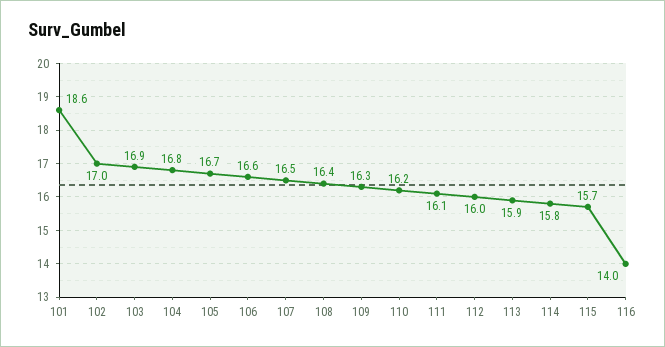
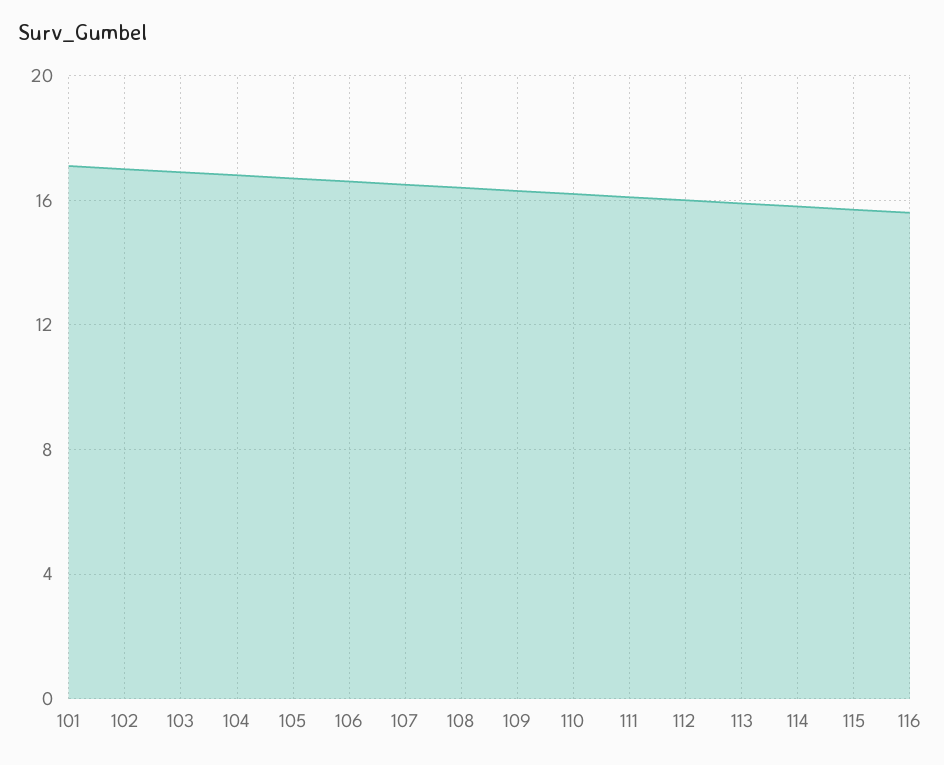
  {
-   "101": 18.6,
+   "101": 17,
    "102": 17,
    "103": 16.9,
    "104": 16.8,
    "105": 16.7,
    "106": 16.6,
    "107": 16.5,
    "108": 16.4,
    "109": 16.3,
    "110": 16.2,
    "111": 16.1,
    "112": 16,
    "113": 15.9,
    "114": 15.8,
    "115": 15.7,
-   "116": 14
+   "116": 15.5
  }

